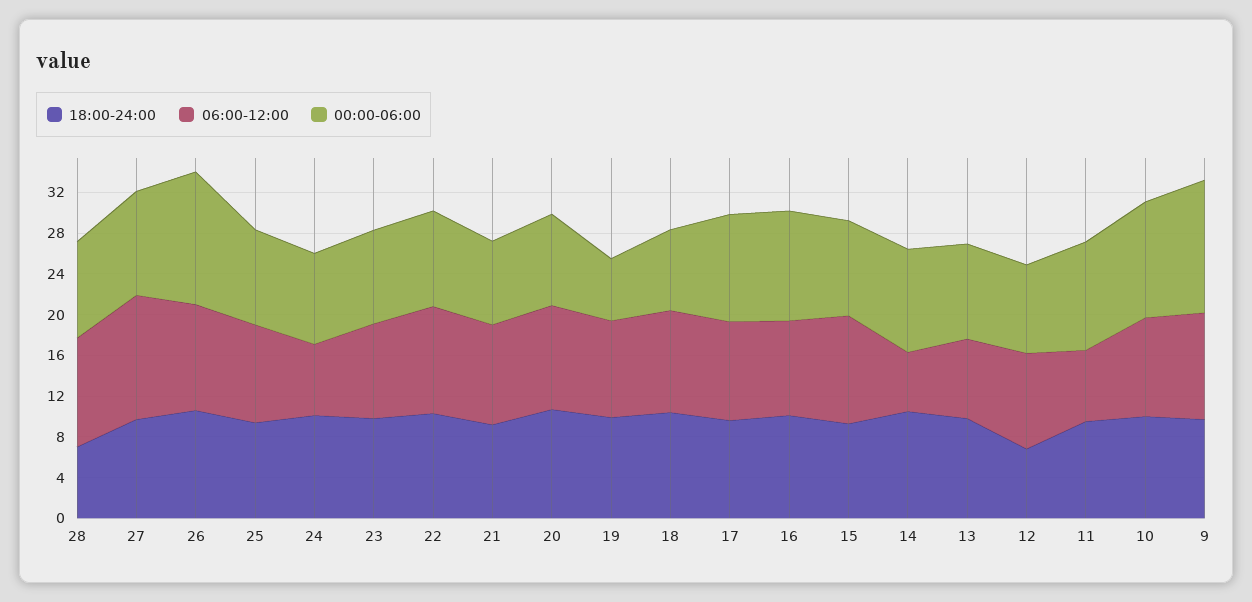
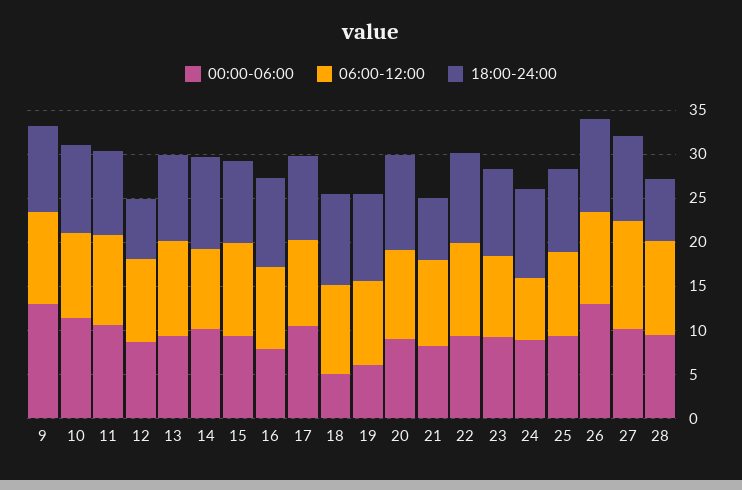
  {
    "18:00-24:00": {
      "28": 7,
      "27": 10,
      "26": 11,
      "25": 9,
      "24": 10,
      "23": 10,
      "22": 10,
-     "21": 9,
+     "21": 7,
      "20": 11,
      "19": 10,
      "18": 10,
      "17": 10,
      "16": 10,
      "15": 9,
      "14": 11,
      "13": 10,
      "12": 7,
      "11": 10,
      "10": 10,
      "9": 10
    },
    "06:00-12:00": {
      "28": 11,
      "27": 12,
      "26": 10,
      "25": 10,
      "24": 7,
      "23": 9,
      "22": 11,
      "21": 10,
      "20": 10,
      "19": 10,
      "18": 10,
      "17": 10,
      "16": 9,
      "15": 11,
-     "14": 6,
+     "14": 9,
-     "13": 8,
+     "13": 11,
      "12": 9,
-     "11": 7,
+     "11": 10,
      "10": 10,
      "9": 11
    },
    "00:00-06:00": {
      "28": 9,
      "27": 10,
      "26": 13,
      "25": 9,
      "24": 9,
      "23": 9,
      "22": 9,
      "21": 8,
      "20": 9,
      "19": 6,
-     "18": 8,
+     "18": 5,
      "17": 11,
-     "16": 11,
+     "16": 8,
      "15": 9,
      "14": 10,
      "13": 9,
      "12": 9,
      "11": 11,
      "10": 11,
      "9": 13
    }
  }

